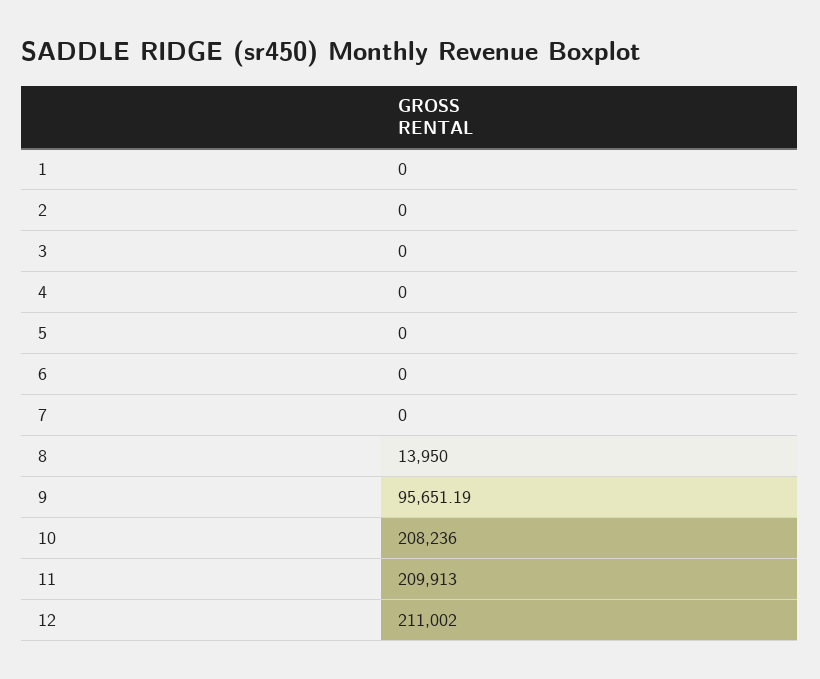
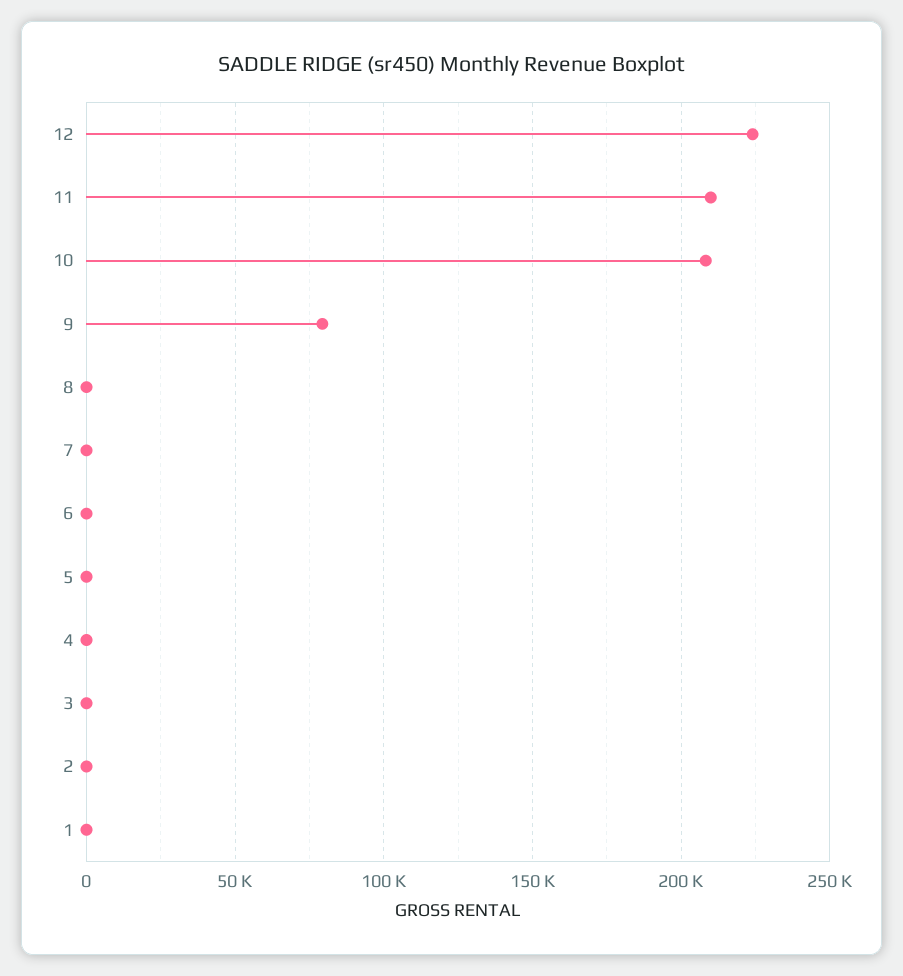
  {
    "1": 0,
    "2": 0,
    "3": 0,
    "4": 0,
    "5": 0,
    "6": 0,
    "7": 0,
-   "8": 13950,
+   "8": 0,
-   "9": 95651.19,
+   "9": 80000,
    "10": 208236,
    "11": 209913,
-   "12": 211002
+   "12": 225000
  }

